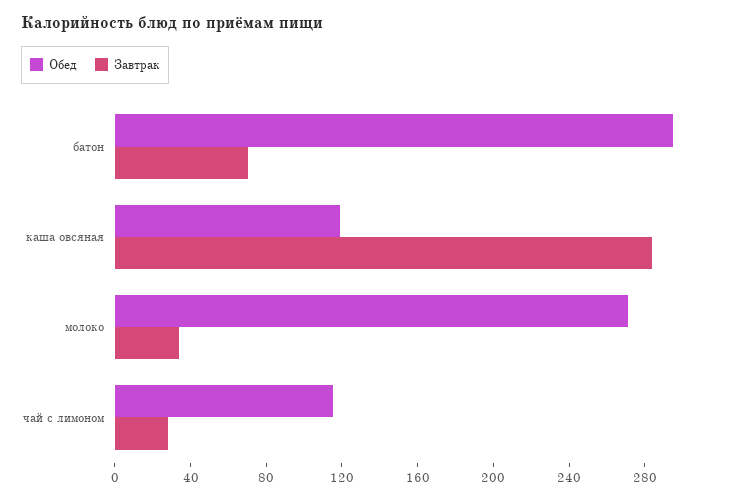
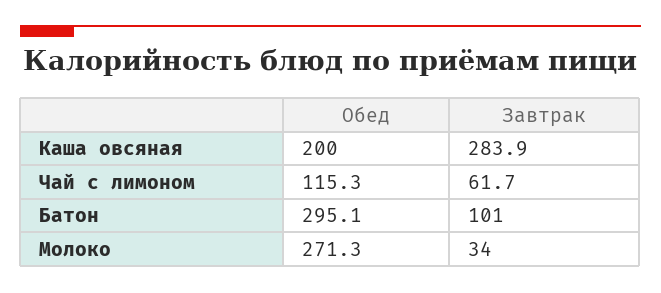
  {
    "Обед": {
      "батон": 295.1,
-     "каша овсяная": 120,
+     "каша овсяная": 200,
      "молоко": 271.3,
      "чай с лимоном": 115.3
    },
    "Завтрак": {
-     "батон": 70,
+     "батон": 101,
      "каша овсяная": 283.9,
      "молоко": 34,
-     "чай с лимоном": 30
+     "чай с лимоном": 61.7
    }
  }

